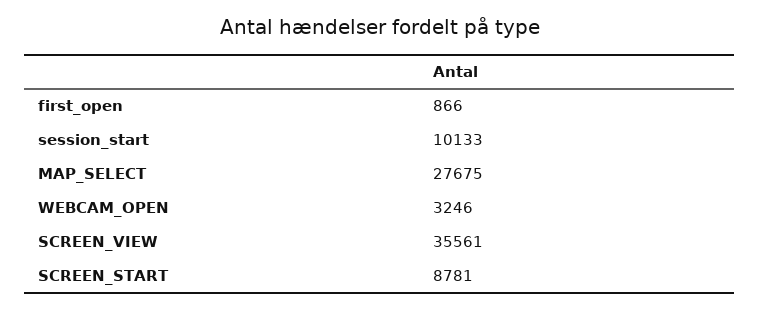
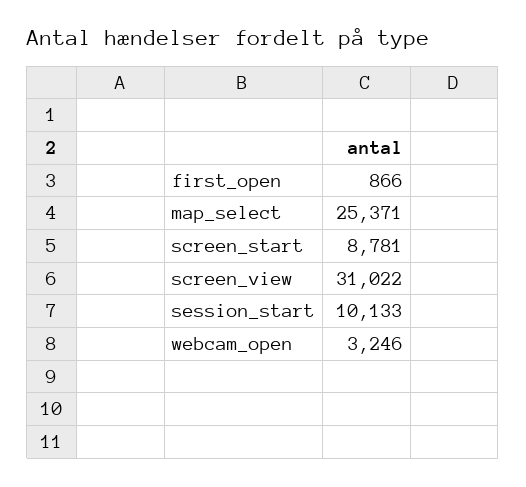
  {
    "first_open": 866,
    "session_start": 10133,
-   "MAP_SELECT": 27675,
+   "MAP_SELECT": 25371,
    "WEBCAM_OPEN": 3246,
-   "SCREEN_VIEW": 35561,
+   "SCREEN_VIEW": 31022,
    "SCREEN_START": 8781
  }

